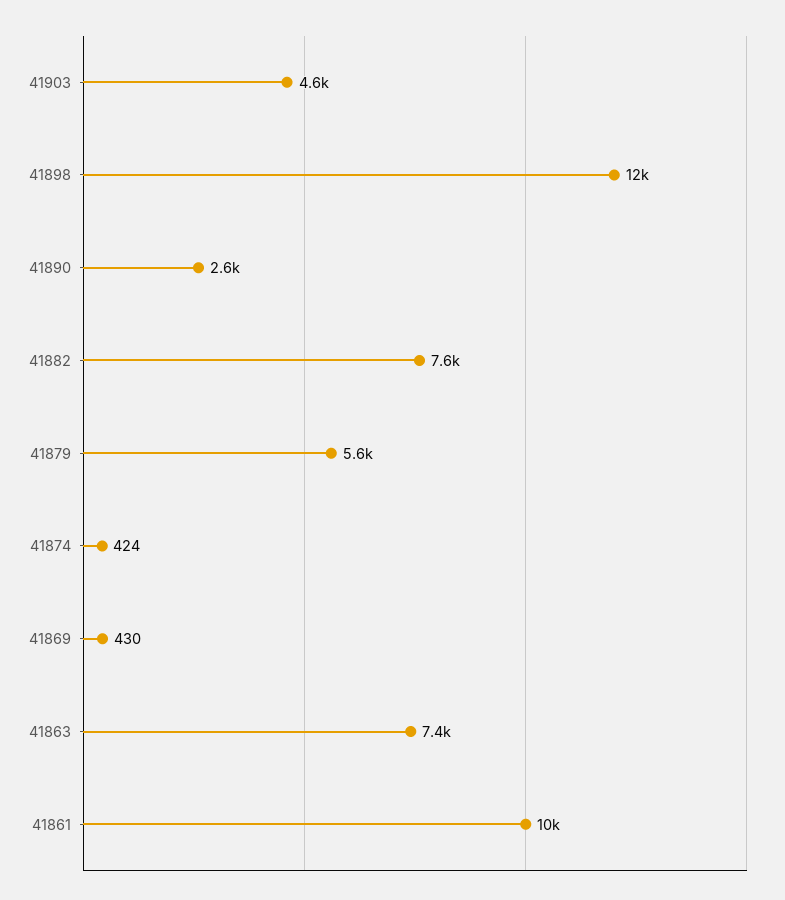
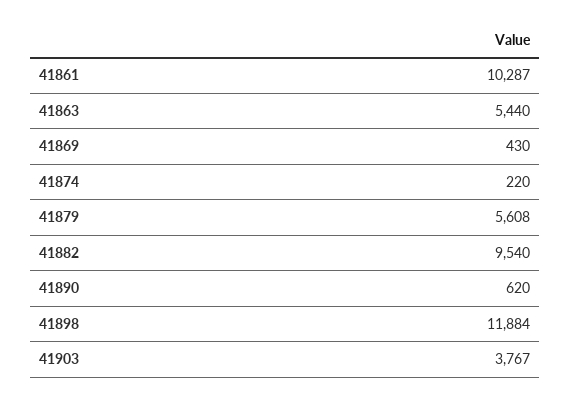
  {
-   "41903": 4600,
+   "41903": 3767,
    "41898": 11884,
-   "41890": 2600,
+   "41890": 620,
-   "41882": 7600,
+   "41882": 9540,
    "41879": 5608,
-   "41874": 424,
+   "41874": 220,
    "41869": 430,
-   "41863": 7400,
+   "41863": 5440,
    "41861": 10287
  }

